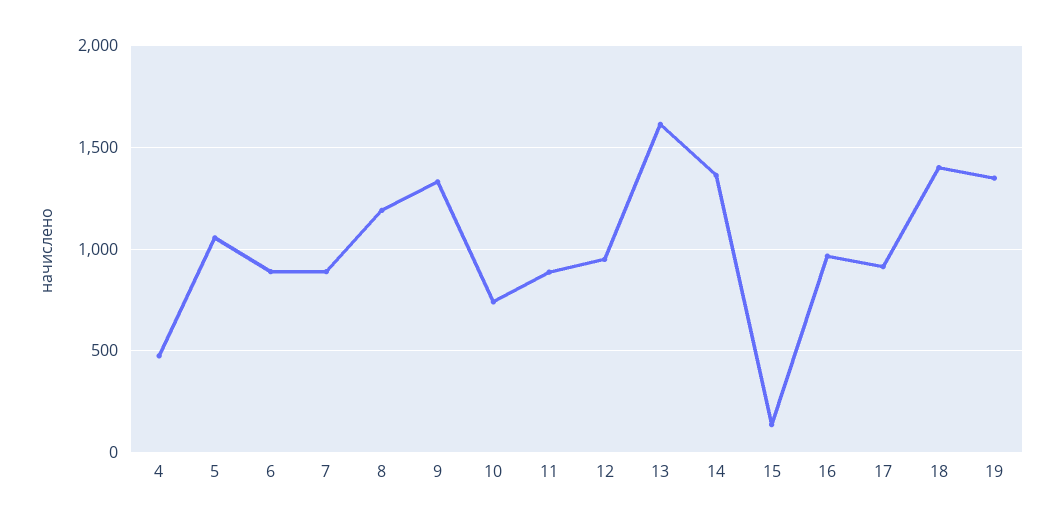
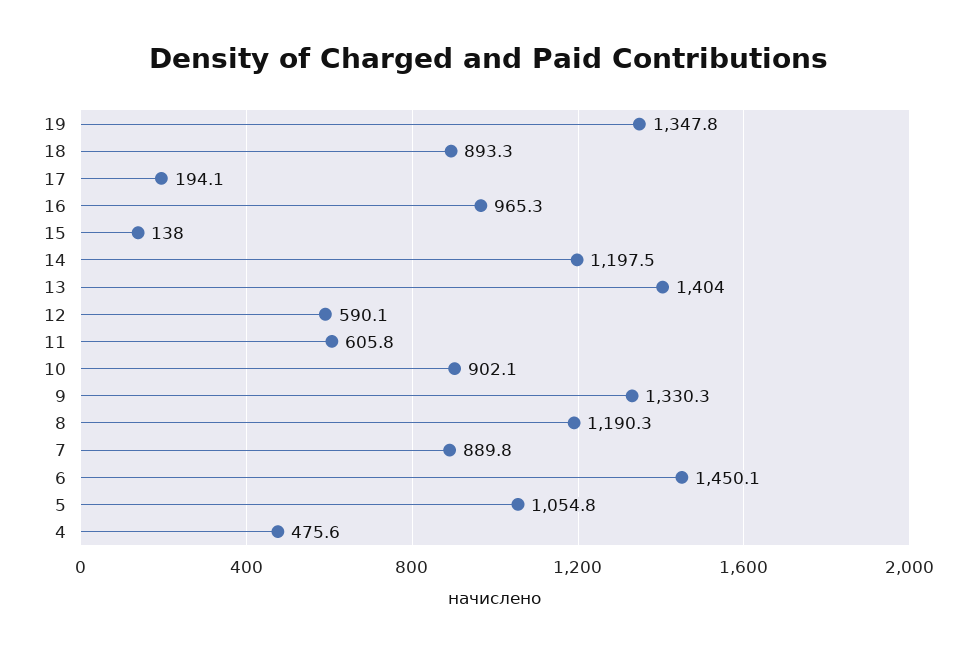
  {
    "4": 475.6,
    "5": 1054.8,
-   "6": 900,
+   "6": 1450.1,
    "7": 889.8,
    "8": 1190.3,
    "9": 1330.3,
-   "10": 750,
+   "10": 902.1,
-   "11": 900,
+   "11": 605.8,
-   "12": 950,
+   "12": 590.1,
-   "13": 1600,
+   "13": 1404,
-   "14": 1350,
+   "14": 1197.5,
    "15": 138,
    "16": 965.3,
-   "17": 900,
+   "17": 194.1,
-   "18": 1400,
+   "18": 893.3,
    "19": 1347.8
  }

